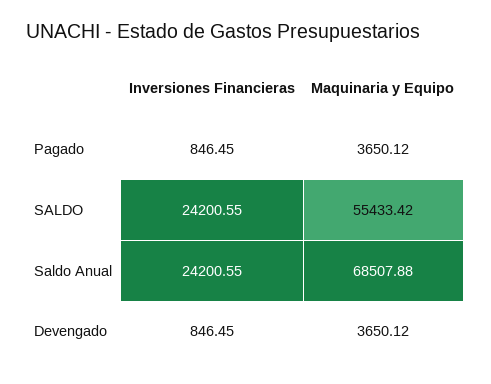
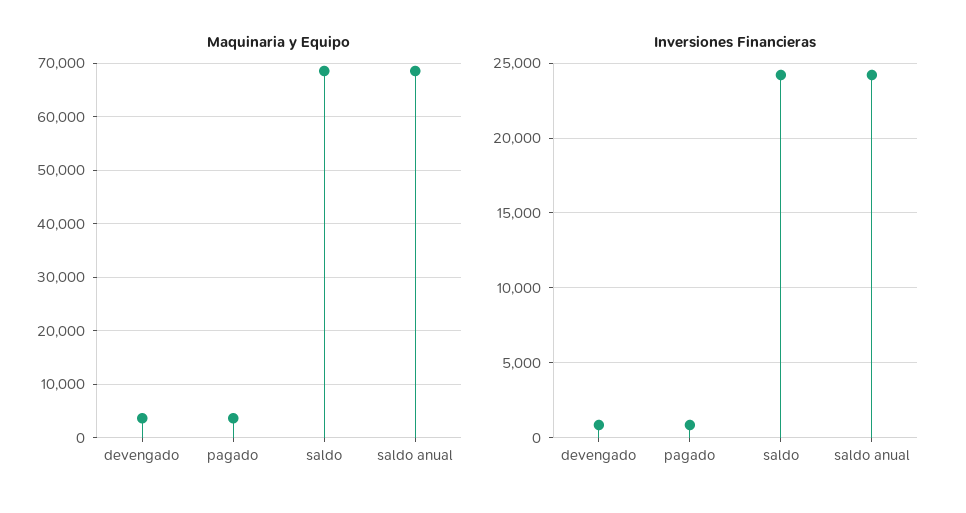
  {
    "Inversiones Financieras": {
      "Pagado": 846.45,
      "SALDO": 24200.55,
      "Saldo Anual": 24200.55,
      "Devengado": 846.45
    },
    "Maquinaria y Equipo": {
      "Pagado": 3650.12,
-     "SALDO": 55433.42,
+     "SALDO": 68000,
      "Saldo Anual": 68507.88,
      "Devengado": 3650.12
    }
  }

